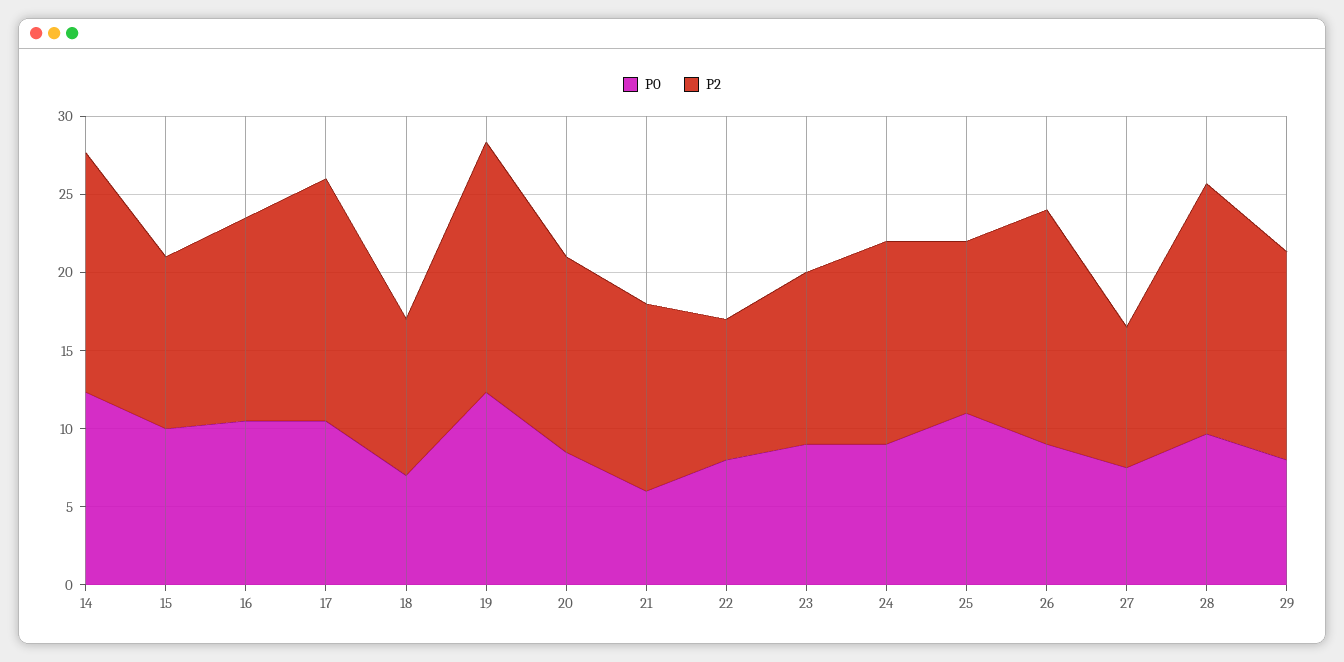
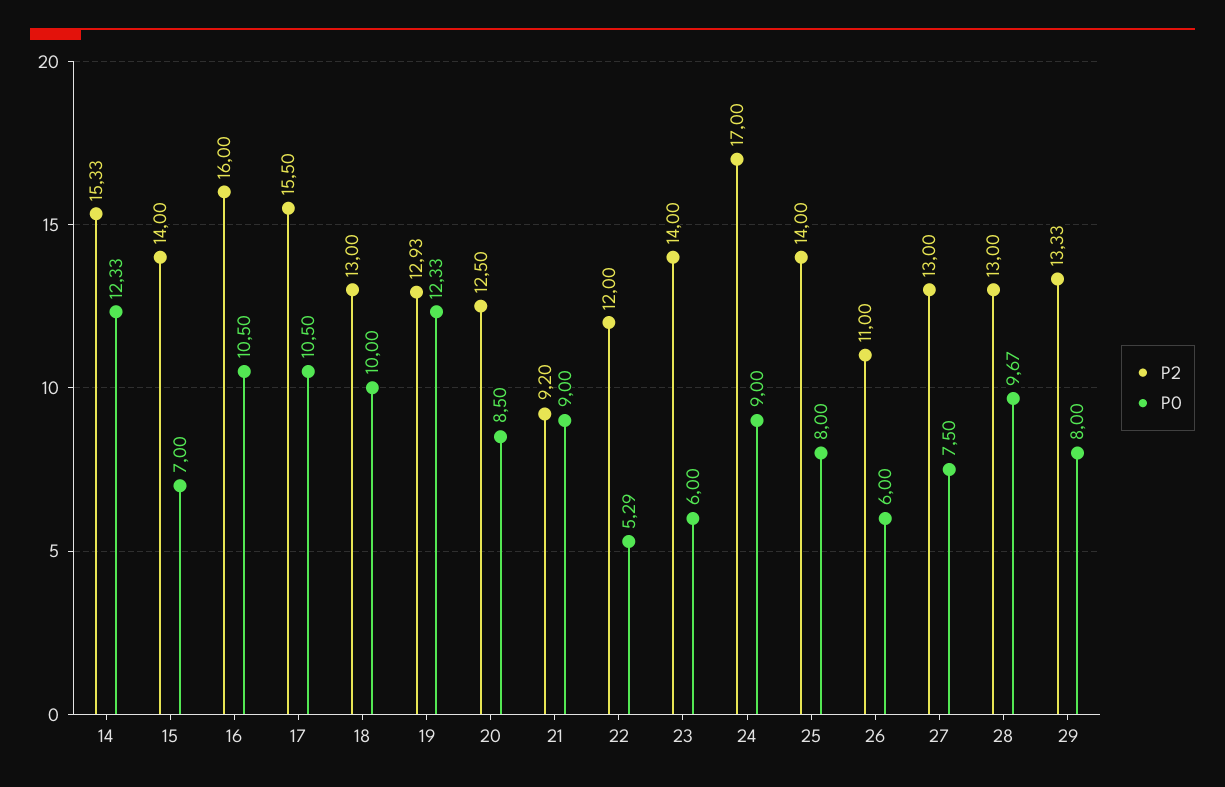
  {
    "P0": {
      "14": 12.33,
-     "15": 10,
+     "15": 7,
      "16": 10.5,
      "17": 10.5,
-     "18": 7,
+     "18": 10,
      "19": 12.33,
      "20": 8.5,
-     "21": 6,
+     "21": 9,
-     "22": 8,
+     "22": 5.29,
-     "23": 9,
+     "23": 6,
      "24": 9,
-     "25": 11,
+     "25": 8,
-     "26": 9,
+     "26": 6,
      "27": 7.5,
      "28": 9.67,
      "29": 8
    },
    "P2": {
      "14": 15.33,
-     "15": 11,
+     "15": 14,
-     "16": 13,
+     "16": 16,
      "17": 15.5,
-     "18": 10,
+     "18": 13,
-     "19": 16,
+     "19": 12.93,
      "20": 12.5,
-     "21": 12,
+     "21": 9.2,
-     "22": 9,
+     "22": 12,
-     "23": 11,
+     "23": 14,
-     "24": 13,
+     "24": 17,
-     "25": 11,
+     "25": 14,
-     "26": 15,
+     "26": 11,
-     "27": 9,
+     "27": 13,
-     "28": 16,
+     "28": 13,
      "29": 13.33
    }
  }

